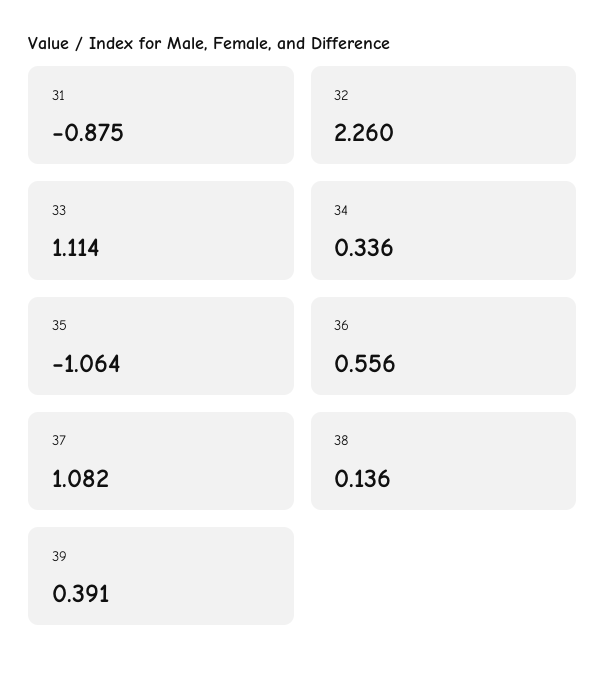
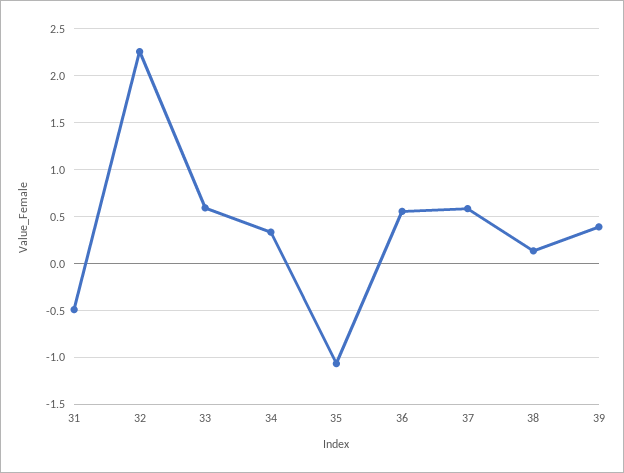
  {
-   "31": -0.875,
+   "31": -0.5,
    "32": 2.26,
-   "33": 1.114,
+   "33": 0.6,
    "34": 0.336,
    "35": -1.064,
    "36": 0.556,
-   "37": 1.082,
+   "37": 0.6,
    "38": 0.136,
    "39": 0.391
  }

